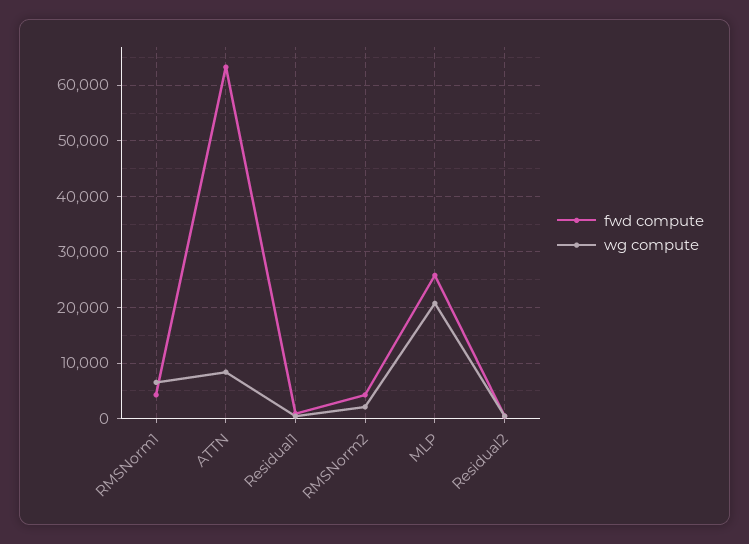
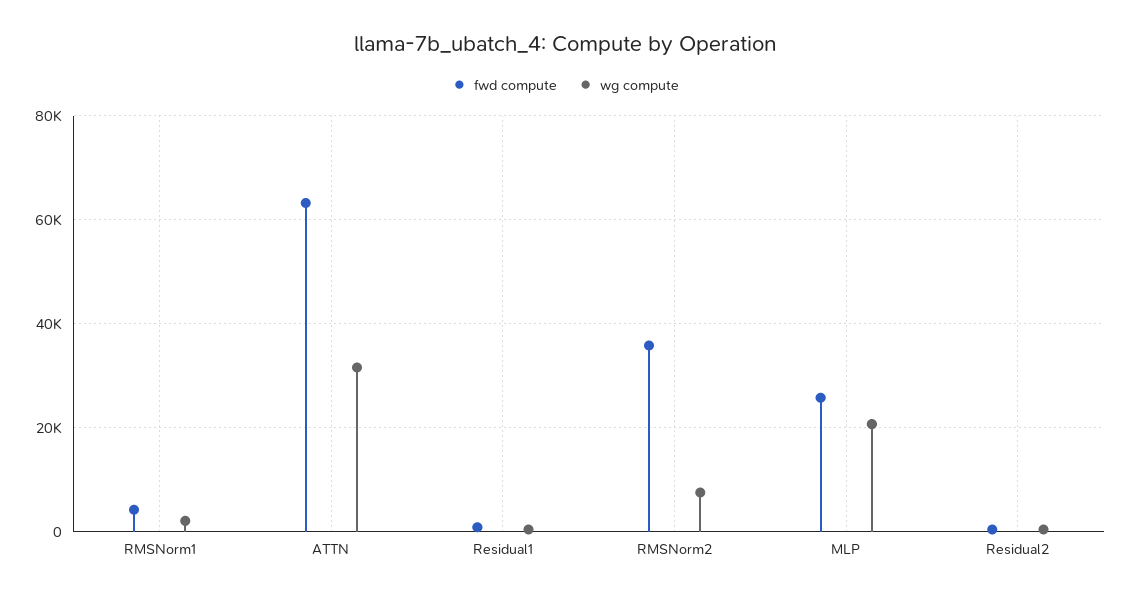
  {
    "fwd compute": {
      "RMSNorm1": 4000,
      "ATTN": 64000,
      "Residual1": 0,
-     "RMSNorm2": 4000,
+     "RMSNorm2": 36000,
      "MLP": 26000,
      "Residual2": 0
    },
    "wg compute": {
-     "RMSNorm1": 6000,
+     "RMSNorm1": 2000,
-     "ATTN": 8000,
+     "ATTN": 32000,
      "Residual1": 0,
-     "RMSNorm2": 2000,
+     "RMSNorm2": 8000,
      "MLP": 20000,
      "Residual2": 0
    }
  }

